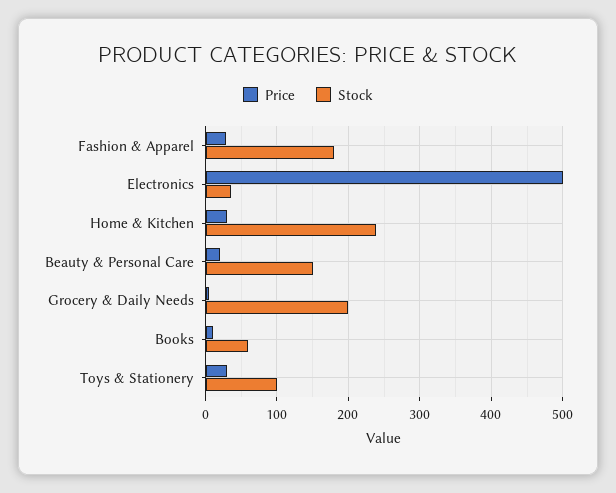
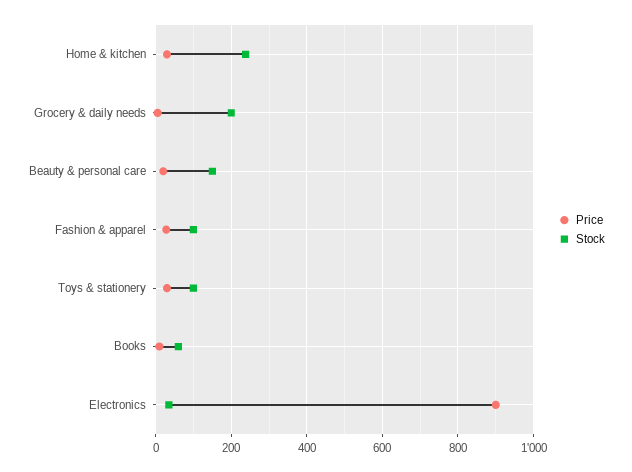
  {
    "Price": {
      "Fashion & Apparel": 30,
-     "Electronics": 500,
+     "Electronics": 900,
      "Home & Kitchen": 30,
      "Beauty & Personal Care": 20,
      "Grocery & Daily Needs": 0,
      "Books": 10,
      "Toys & Stationery": 30
    },
    "Stock": {
-     "Fashion & Apparel": 180,
+     "Fashion & Apparel": 100,
      "Electronics": 40,
      "Home & Kitchen": 240,
      "Beauty & Personal Care": 150,
      "Grocery & Daily Needs": 200,
      "Books": 60,
      "Toys & Stationery": 100
    }
  }

